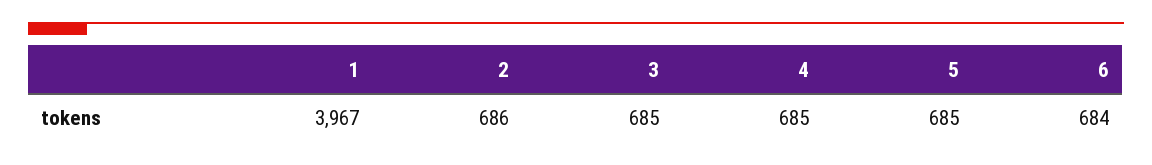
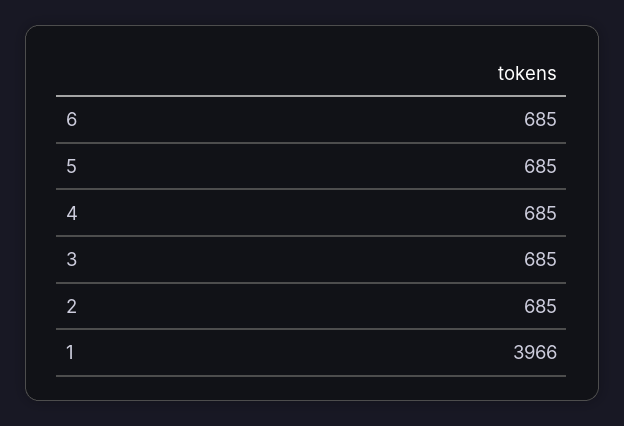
  {
-   "1": 3967,
+   "1": 3966,
-   "2": 686,
+   "2": 685,
    "3": 685,
    "4": 685,
    "5": 685,
-   "6": 684
+   "6": 685
  }

